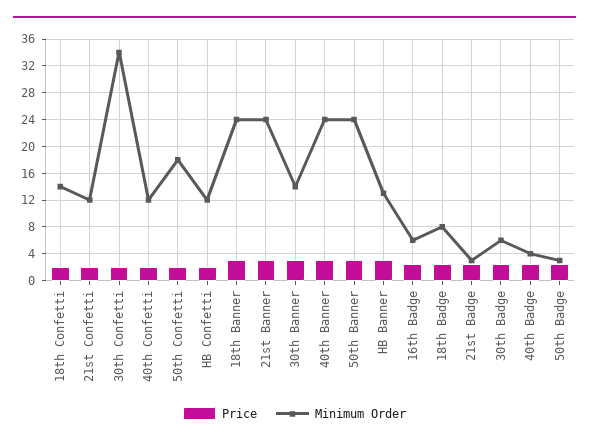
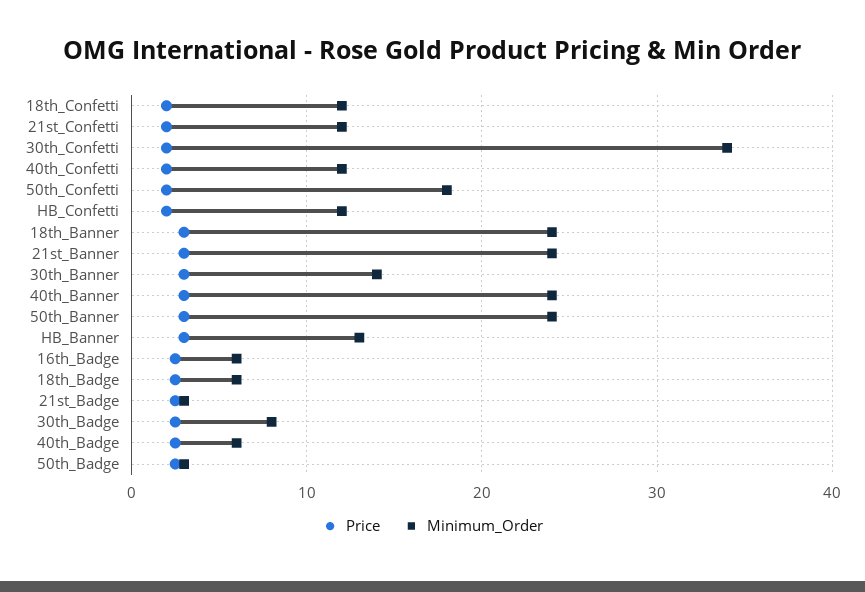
  {
    "Price": {
      "18th Confetti": 2,
      "21st Confetti": 2,
      "30th Confetti": 2,
      "40th Confetti": 2,
      "50th Confetti": 2,
      "HB Confetti": 2,
      "18th Banner": 3,
      "21st Banner": 3,
      "30th Banner": 3,
      "40th Banner": 3,
      "50th Banner": 3,
      "HB Banner": 3,
      "16th Badge": 3,
      "18th Badge": 3,
      "21st Badge": 3,
      "30th Badge": 3,
      "40th Badge": 3,
      "50th Badge": 3
    },
    "Minimum Order": {
-     "18th Confetti": 14,
+     "18th Confetti": 12,
      "21st Confetti": 12,
      "30th Confetti": 34,
      "40th Confetti": 12,
      "50th Confetti": 18,
      "HB Confetti": 12,
      "18th Banner": 24,
      "21st Banner": 24,
      "30th Banner": 14,
      "40th Banner": 24,
      "50th Banner": 24,
      "HB Banner": 13,
      "16th Badge": 6,
-     "18th Badge": 8,
+     "18th Badge": 6,
      "21st Badge": 3,
-     "30th Badge": 6,
+     "30th Badge": 8,
-     "40th Badge": 4,
+     "40th Badge": 6,
      "50th Badge": 3
    }
  }

